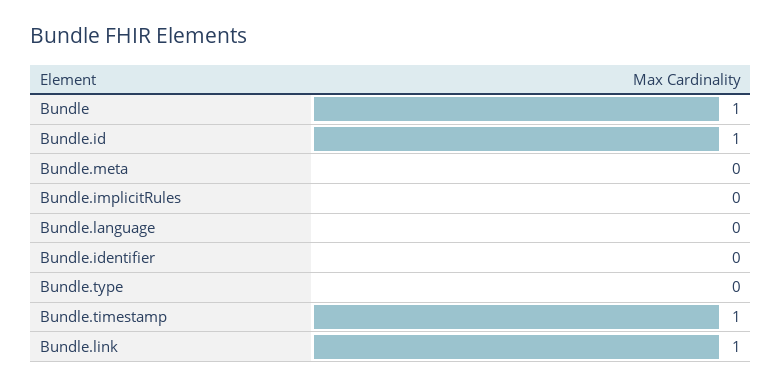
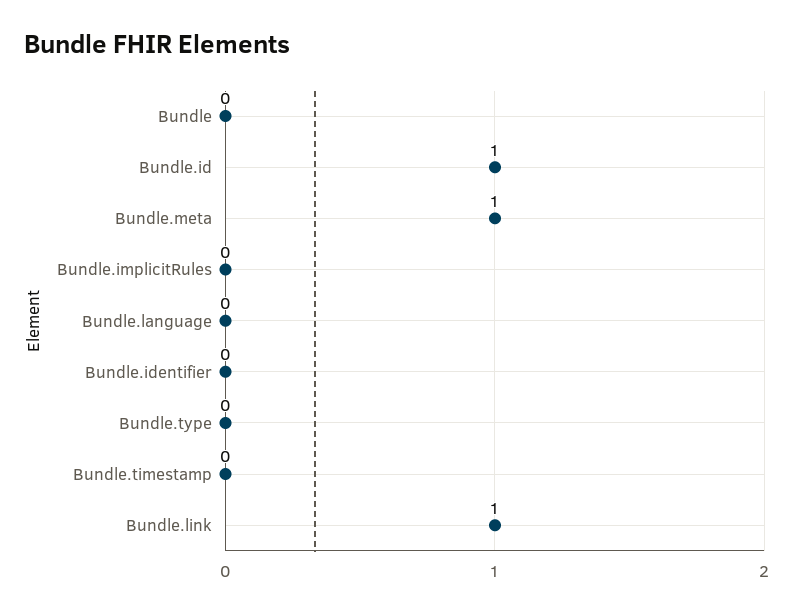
  {
-   "Bundle": 1,
+   "Bundle": 0,
    "Bundle.id": 1,
-   "Bundle.meta": 0,
+   "Bundle.meta": 1,
    "Bundle.implicitRules": 0,
    "Bundle.language": 0,
    "Bundle.identifier": 0,
    "Bundle.type": 0,
-   "Bundle.timestamp": 1,
+   "Bundle.timestamp": 0,
    "Bundle.link": 1
  }

